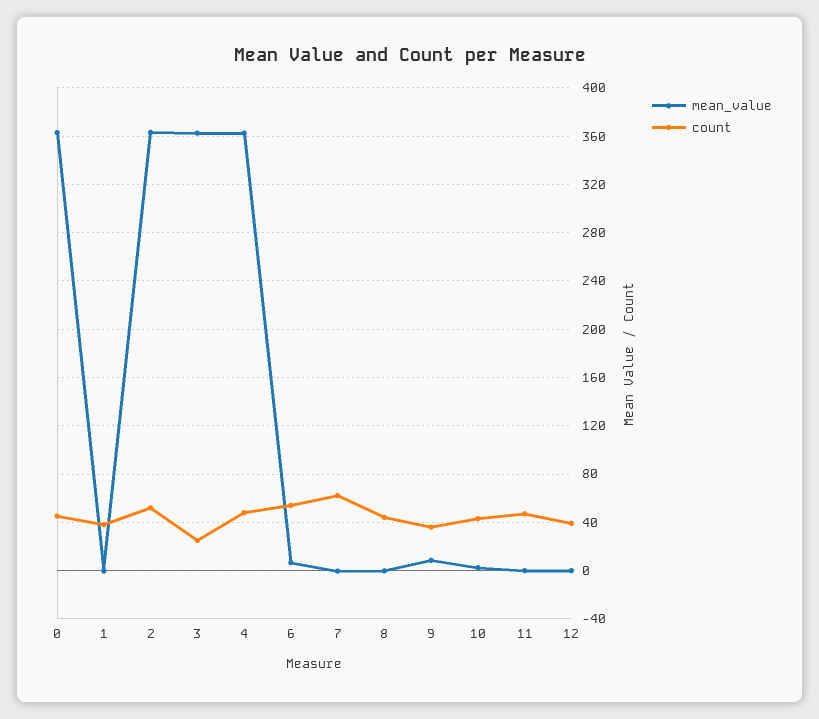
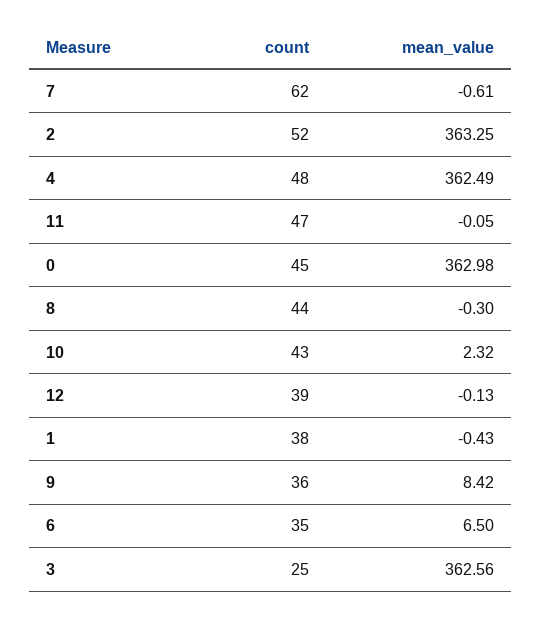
  {
    "mean_value": {
      "0": 362.98,
      "1": -0.43,
      "2": 363.25,
      "3": 362.56,
      "4": 362.49,
      "6": 6.5,
      "7": -0.61,
      "8": -0.3,
      "9": 8.42,
      "10": 2.32,
      "11": -0.05,
      "12": -0.13
    },
    "count": {
      "0": 45,
      "1": 38,
      "2": 52,
      "3": 25,
      "4": 48,
-     "6": 55,
+     "6": 35,
      "7": 62,
      "8": 44,
      "9": 36,
      "10": 43,
      "11": 47,
      "12": 39
    }
  }

